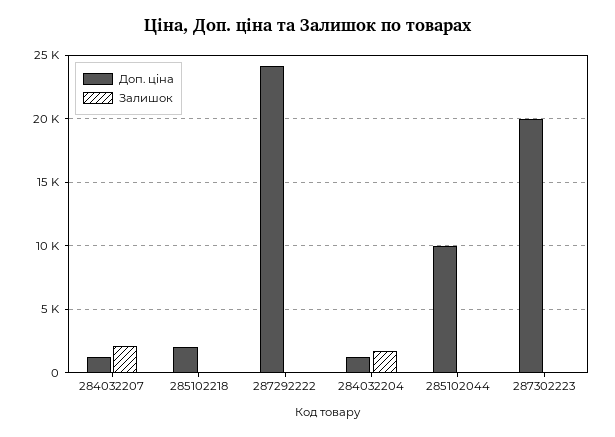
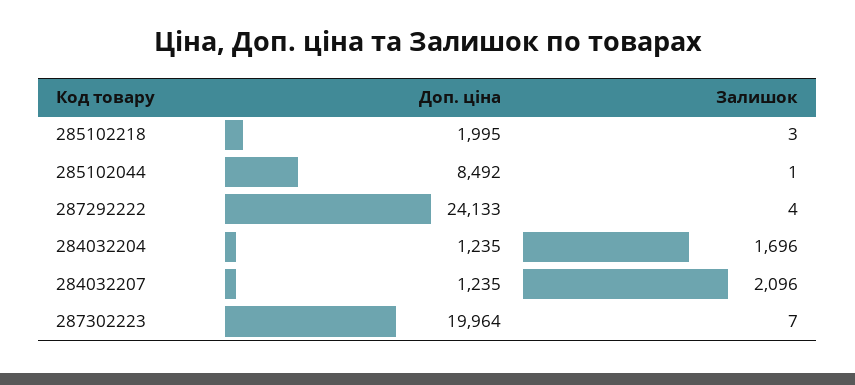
  {
    "Доп. ціна": {
      "284032207": 1235,
      "285102218": 1995,
      "287292222": 24133,
      "284032204": 1235,
-     "285102044": 10000,
+     "285102044": 8492,
      "287302223": 19964
    },
    "Залишок": {
      "284032207": 2096,
      "285102218": 3,
      "287292222": 4,
      "284032204": 1696,
      "285102044": 1,
      "287302223": 7
    }
  }

